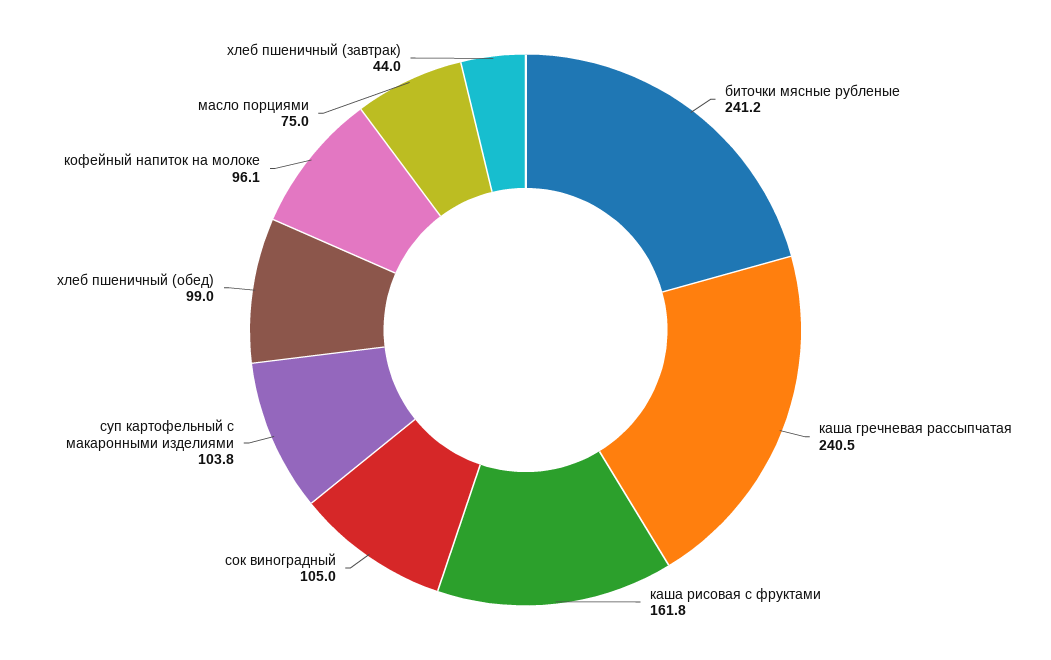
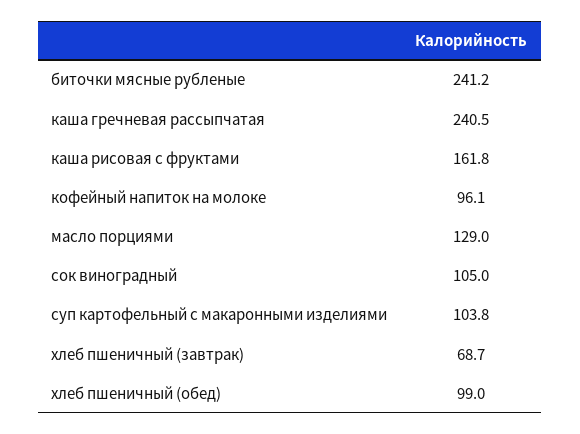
  {
    "биточки мясные рубленые": 241.2,
    "каша гречневая рассыпчатая": 240.5,
    "каша рисовая с фруктами": 161.8,
    "сок виноградный": 105,
    "суп картофельный с макаронными изделиями": 103.8,
    "хлеб пшеничный (обед)": 99,
    "кофейный напиток на молоке": 96.1,
-   "масло порциями": 75,
+   "масло порциями": 129,
-   "хлеб пшеничный (завтрак)": 44
+   "хлеб пшеничный (завтрак)": 68.7
  }

